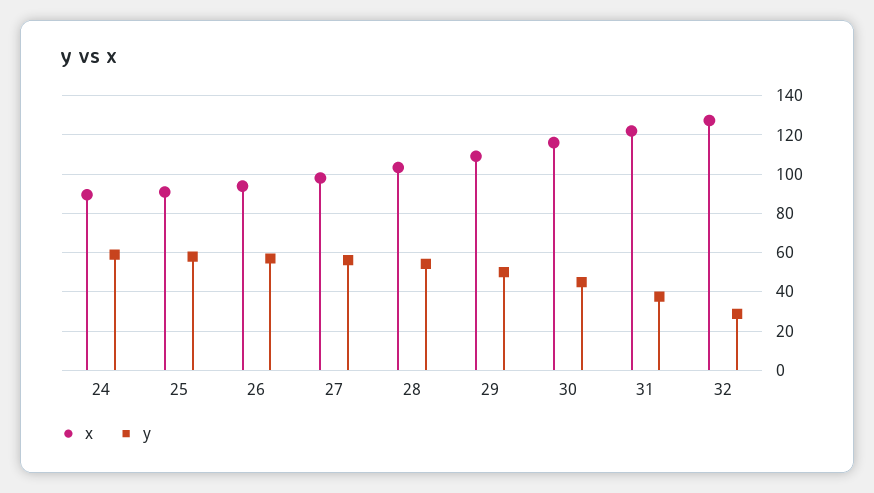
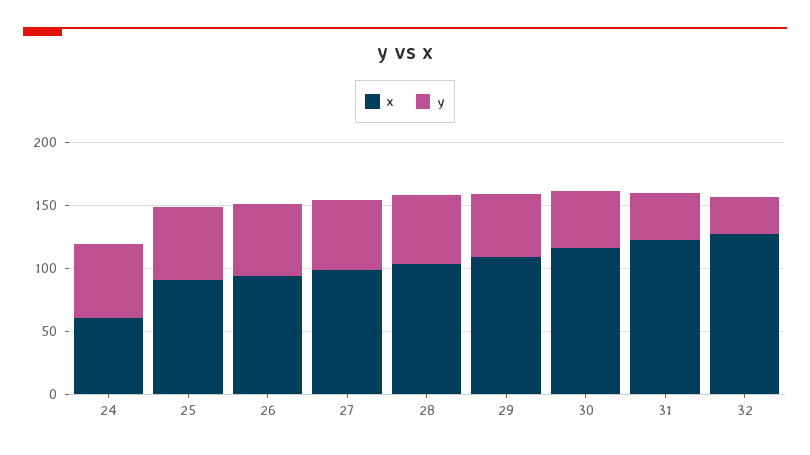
  {
    "x": {
-     "24": 90,
+     "24": 60,
      "25": 90,
      "26": 95,
      "27": 100,
      "28": 105,
      "29": 110,
      "30": 115,
      "31": 120,
      "32": 125
    },
    "y": {
      "24": 60,
      "25": 60,
      "26": 55,
      "27": 55,
      "28": 55,
      "29": 50,
      "30": 45,
      "31": 40,
      "32": 30
    }
  }

